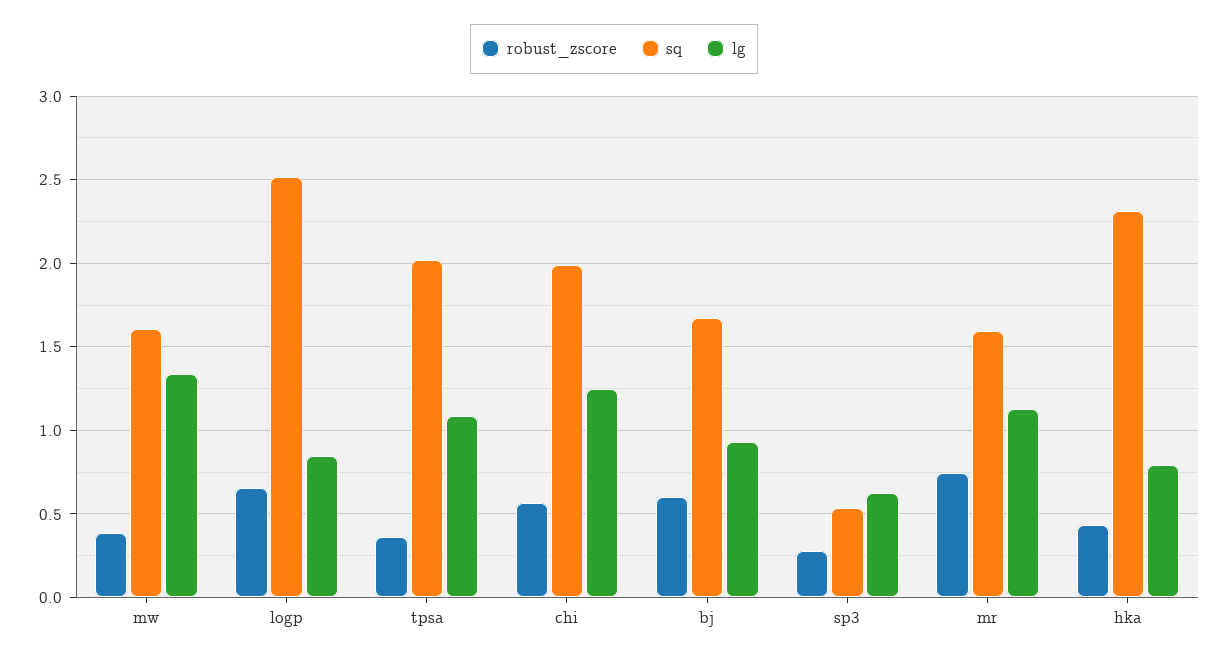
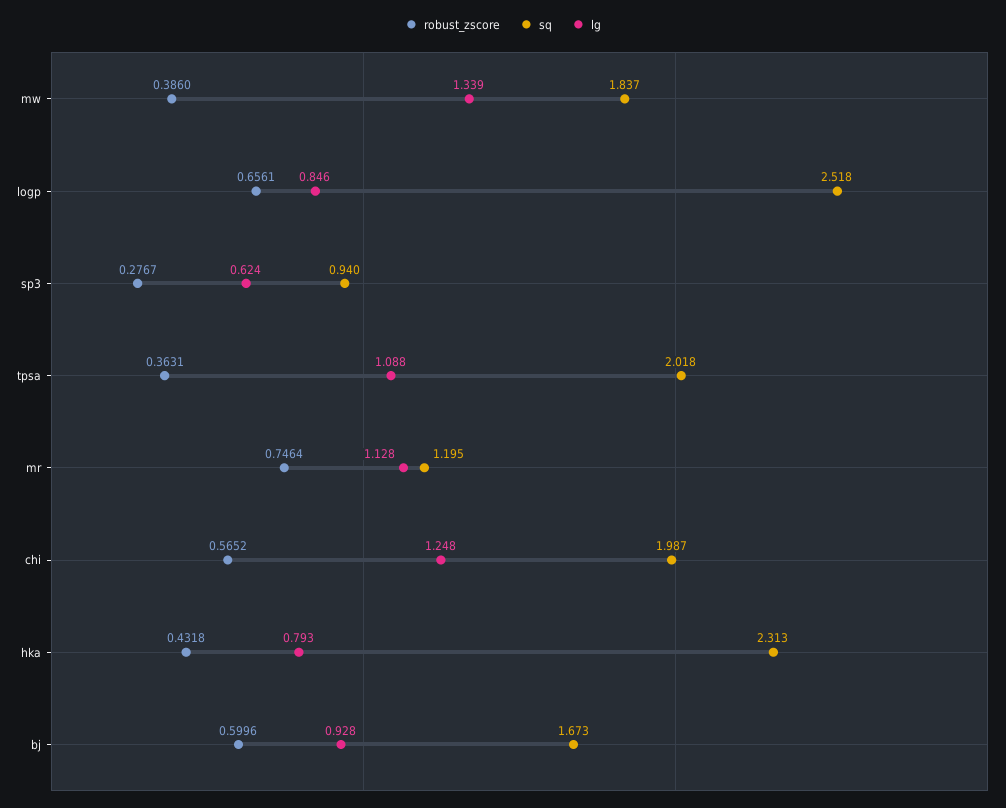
  {
    "robust_zscore": {
      "mw": 0.386,
      "logp": 0.6561,
      "tpsa": 0.3631,
      "chi": 0.5652,
      "bj": 0.5996,
      "sp3": 0.2767,
      "mr": 0.7464,
      "hka": 0.4318
    },
    "sq": {
-     "mw": 1.6,
+     "mw": 1.837,
      "logp": 2.518,
      "tpsa": 2.018,
      "chi": 1.987,
      "bj": 1.673,
-     "sp3": 0.55,
+     "sp3": 0.94,
-     "mr": 1.6,
+     "mr": 1.195,
      "hka": 2.313
    },
    "lg": {
      "mw": 1.339,
      "logp": 0.846,
      "tpsa": 1.088,
      "chi": 1.248,
      "bj": 0.928,
      "sp3": 0.624,
      "mr": 1.128,
      "hka": 0.793
    }
  }

